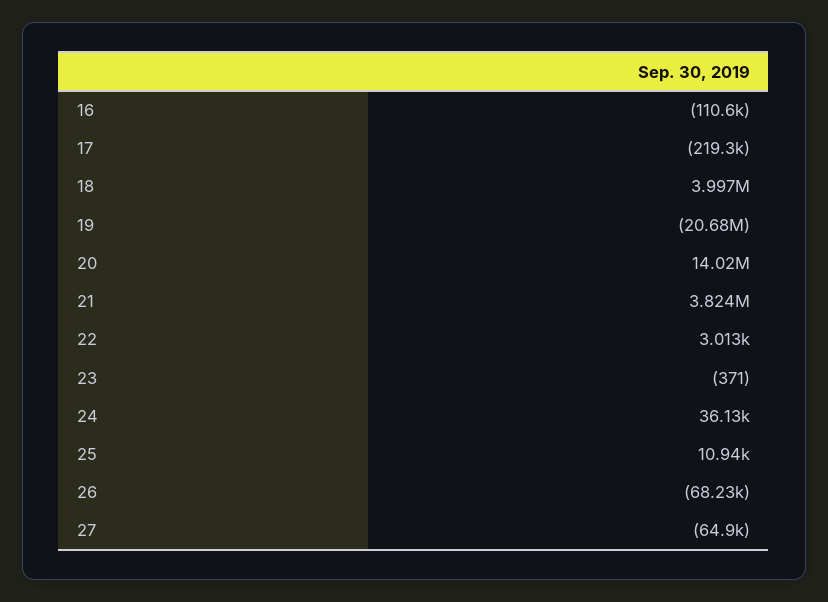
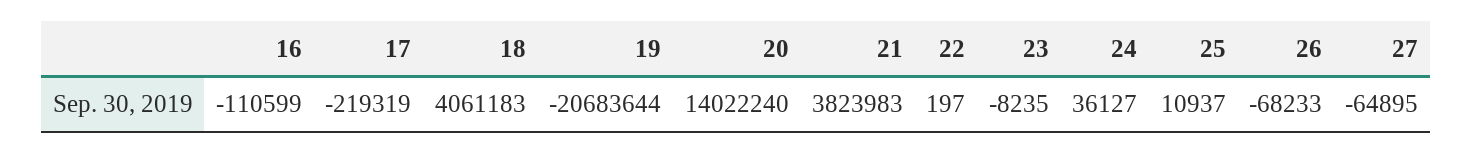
  {
    "16": -110599,
    "17": -219319,
-   "18": 3997000,
+   "18": 4061183,
    "19": -20683644,
    "20": 14022240,
    "21": 3823983,
-   "22": 3013,
+   "22": 197,
-   "23": -371,
+   "23": -8235,
    "24": 36127,
    "25": 10937,
    "26": -68233,
    "27": -64895
  }

